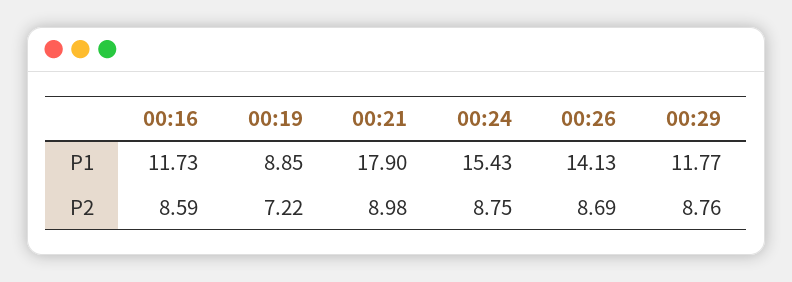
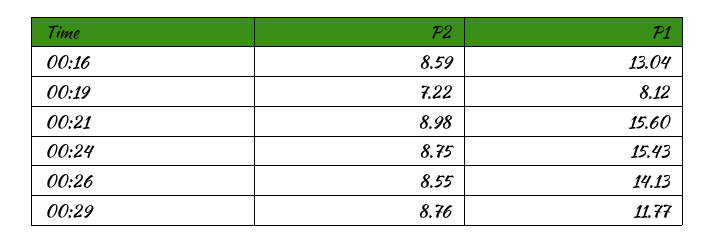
  {
    "00:16": {
-     "P1": 11.73,
+     "P1": 13.04,
      "P2": 8.59
    },
    "00:19": {
-     "P1": 8.85,
+     "P1": 8.12,
      "P2": 7.22
    },
    "00:21": {
-     "P1": 17.9,
+     "P1": 15.6,
      "P2": 8.98
    },
    "00:24": {
      "P1": 15.43,
      "P2": 8.75
    },
    "00:26": {
      "P1": 14.13,
-     "P2": 8.69
+     "P2": 8.55
    },
    "00:29": {
      "P1": 11.77,
      "P2": 8.76
    }
  }

